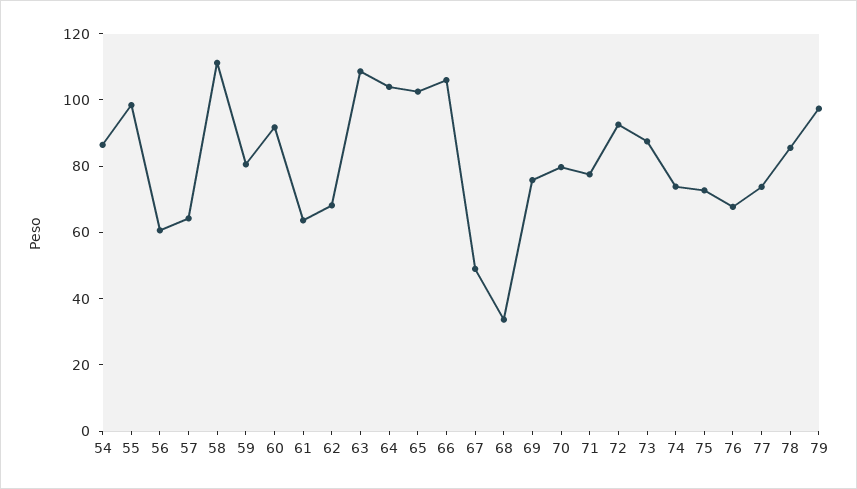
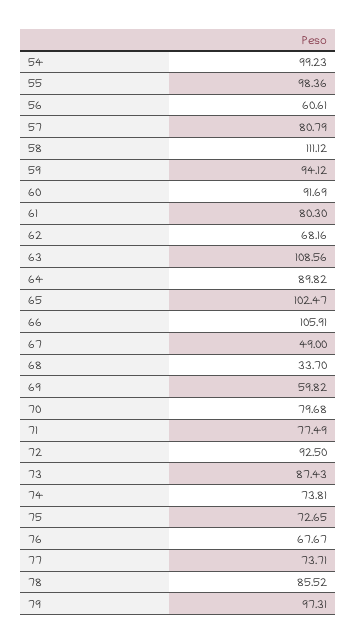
  {
-   "54": 85,
+   "54": 99.23,
    "55": 98.36,
    "56": 60.61,
-   "57": 65,
+   "57": 80.79,
    "58": 111.12,
-   "59": 80,
+   "59": 94.12,
    "60": 91.69,
-   "61": 65,
+   "61": 80.3,
    "62": 68.16,
    "63": 108.56,
-   "64": 105,
+   "64": 89.82,
    "65": 102.47,
    "66": 105.91,
    "67": 49,
    "68": 33.7,
-   "69": 75,
+   "69": 59.82,
    "70": 79.68,
    "71": 77.49,
    "72": 92.5,
    "73": 87.43,
    "74": 73.81,
    "75": 72.65,
    "76": 67.67,
    "77": 73.71,
    "78": 85.52,
    "79": 97.31
  }

